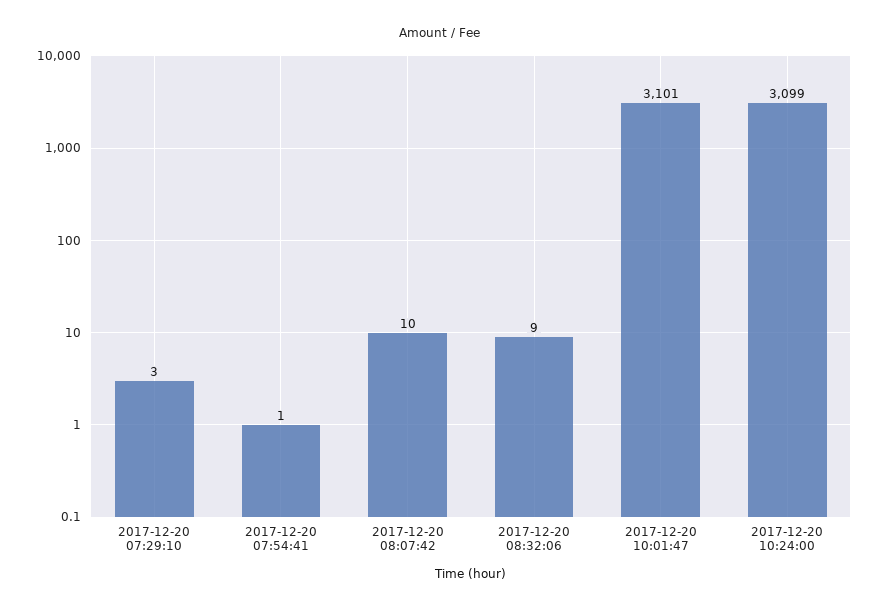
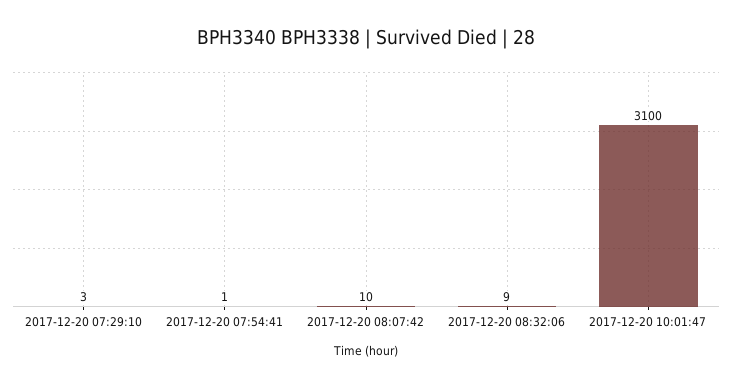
  {
    "2017-12-20 07:29:10": 3,
    "2017-12-20 07:54:41": 1,
    "2017-12-20 08:07:42": 10,
    "2017-12-20 08:32:06": 9,
-   "2017-12-20 10:01:47": 3101,
+   "2017-12-20 10:01:47": 3100
-   "2017-12-20 10:24:00": 3099
  }

